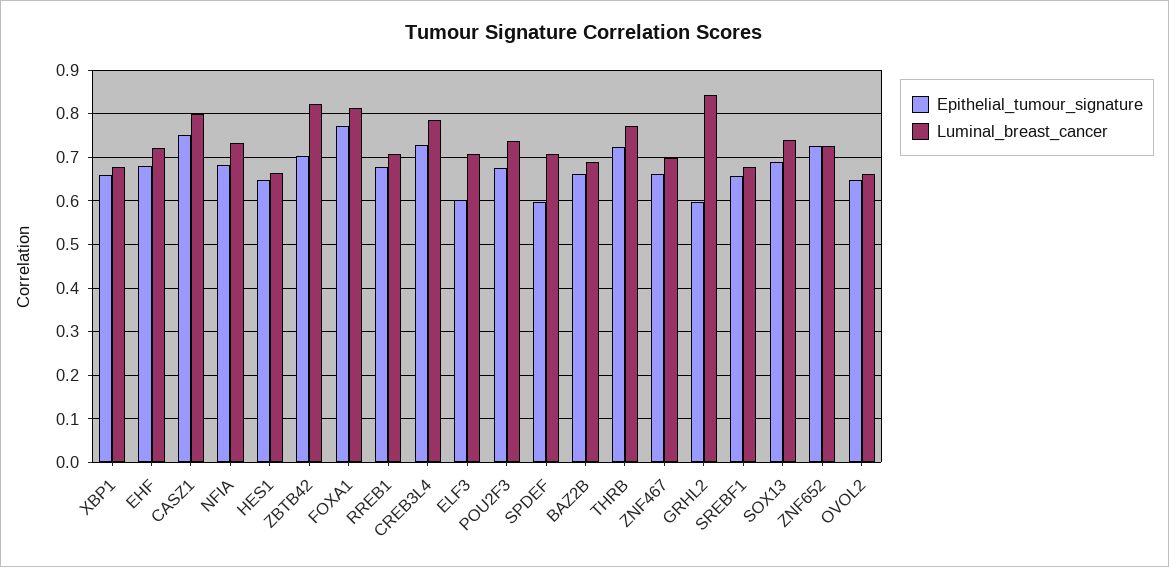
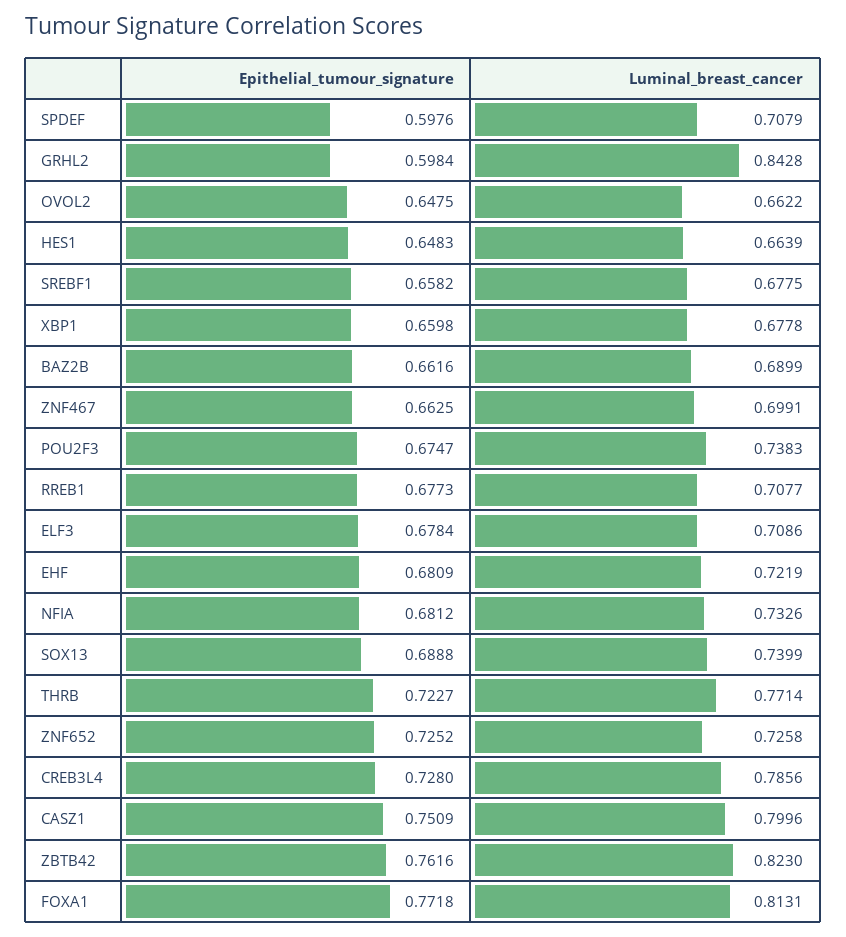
  {
    "Epithelial_tumour_signature": {
      "XBP1": 0.6598,
      "EHF": 0.6809,
      "CASZ1": 0.7509,
      "NFIA": 0.6812,
      "HES1": 0.6483,
-     "ZBTB42": 0.7,
+     "ZBTB42": 0.7616,
      "FOXA1": 0.7718,
      "RREB1": 0.6773,
      "CREB3L4": 0.728,
-     "ELF3": 0.6,
+     "ELF3": 0.6784,
      "POU2F3": 0.6747,
      "SPDEF": 0.5976,
      "BAZ2B": 0.6616,
      "THRB": 0.7227,
      "ZNF467": 0.6625,
      "GRHL2": 0.5984,
      "SREBF1": 0.6582,
      "SOX13": 0.6888,
      "ZNF652": 0.7252,
      "OVOL2": 0.6475
    },
    "Luminal_breast_cancer": {
      "XBP1": 0.6778,
      "EHF": 0.7219,
      "CASZ1": 0.7996,
      "NFIA": 0.7326,
      "HES1": 0.6639,
      "ZBTB42": 0.823,
      "FOXA1": 0.8131,
      "RREB1": 0.7077,
      "CREB3L4": 0.7856,
      "ELF3": 0.7086,
      "POU2F3": 0.7383,
      "SPDEF": 0.7079,
      "BAZ2B": 0.6899,
      "THRB": 0.7714,
      "ZNF467": 0.6991,
      "GRHL2": 0.8428,
      "SREBF1": 0.6775,
      "SOX13": 0.7399,
      "ZNF652": 0.7258,
      "OVOL2": 0.6622
    }
  }

